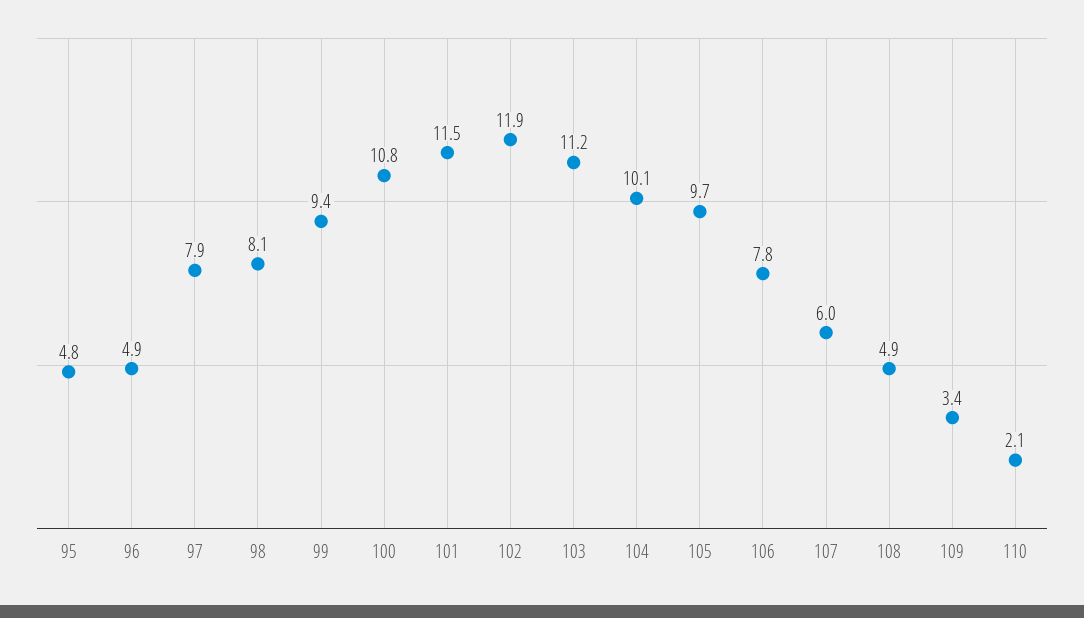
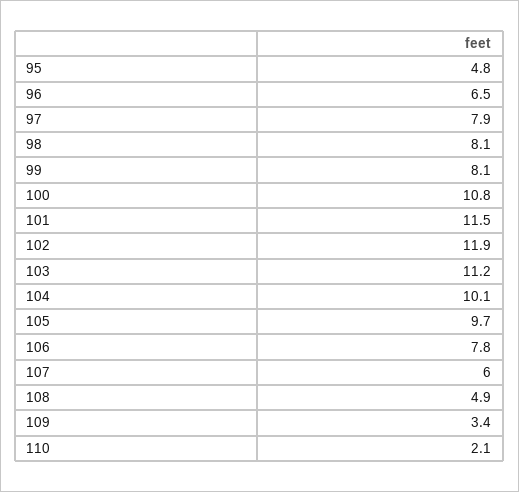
  {
    "95": 4.8,
-   "96": 4.9,
+   "96": 6.5,
    "97": 7.9,
    "98": 8.1,
-   "99": 9.4,
+   "99": 8.1,
    "100": 10.8,
    "101": 11.5,
    "102": 11.9,
    "103": 11.2,
    "104": 10.1,
    "105": 9.7,
    "106": 7.8,
    "107": 6,
    "108": 4.9,
    "109": 3.4,
    "110": 2.1
  }

